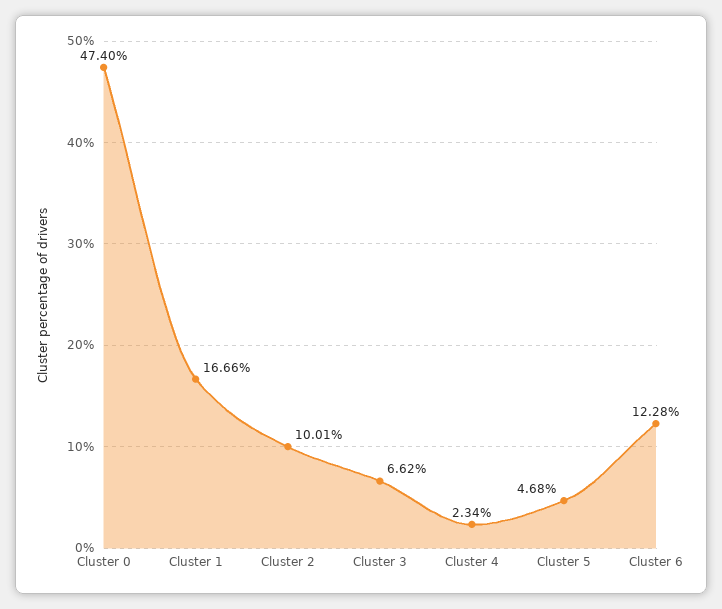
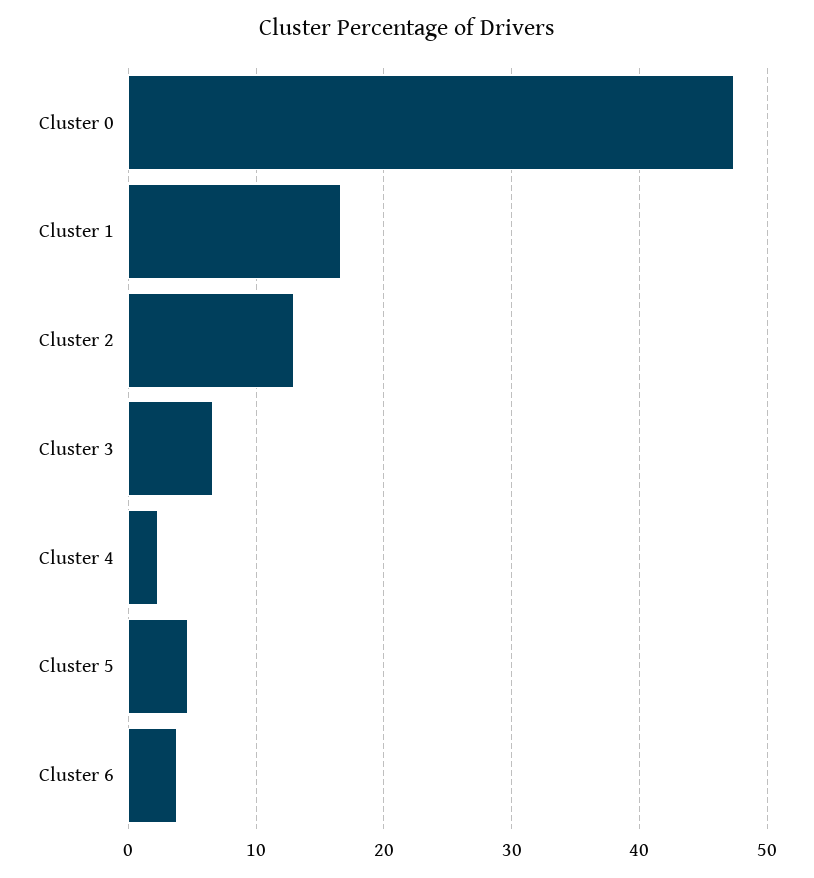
  {
    "Cluster 0": 47.4,
    "Cluster 1": 16.66,
-   "Cluster 2": 10.01,
+   "Cluster 2": 13,
    "Cluster 3": 6.62,
    "Cluster 4": 2.34,
    "Cluster 5": 4.68,
-   "Cluster 6": 12.28
+   "Cluster 6": 4
  }

